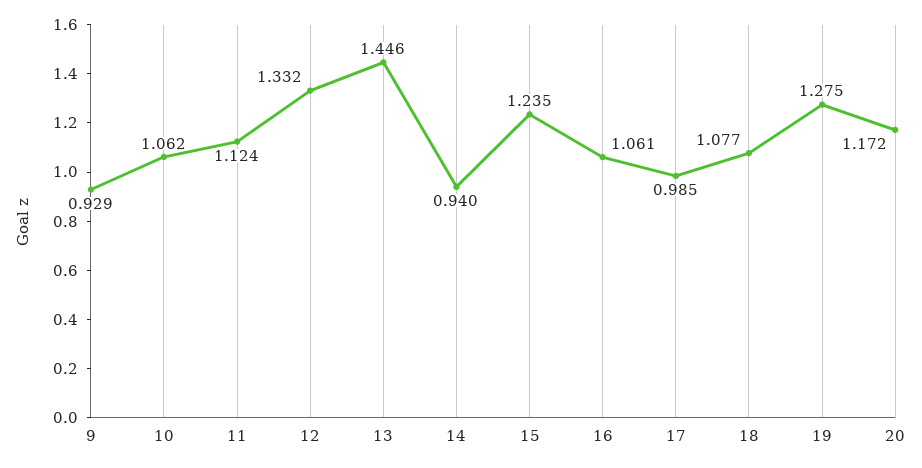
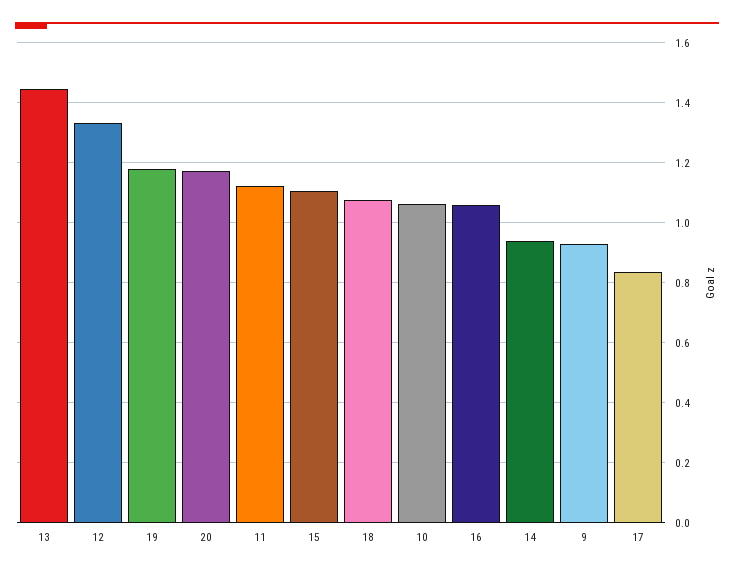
  {
    "9": 0.929,
    "10": 1.062,
    "11": 1.124,
    "12": 1.332,
    "13": 1.446,
    "14": 0.94,
-   "15": 1.235,
+   "15": 1.1,
    "16": 1.061,
-   "17": 0.985,
+   "17": 0.84,
    "18": 1.077,
-   "19": 1.275,
+   "19": 1.18,
    "20": 1.172
  }

